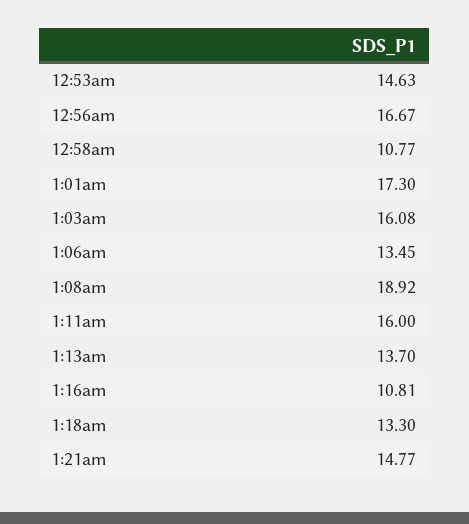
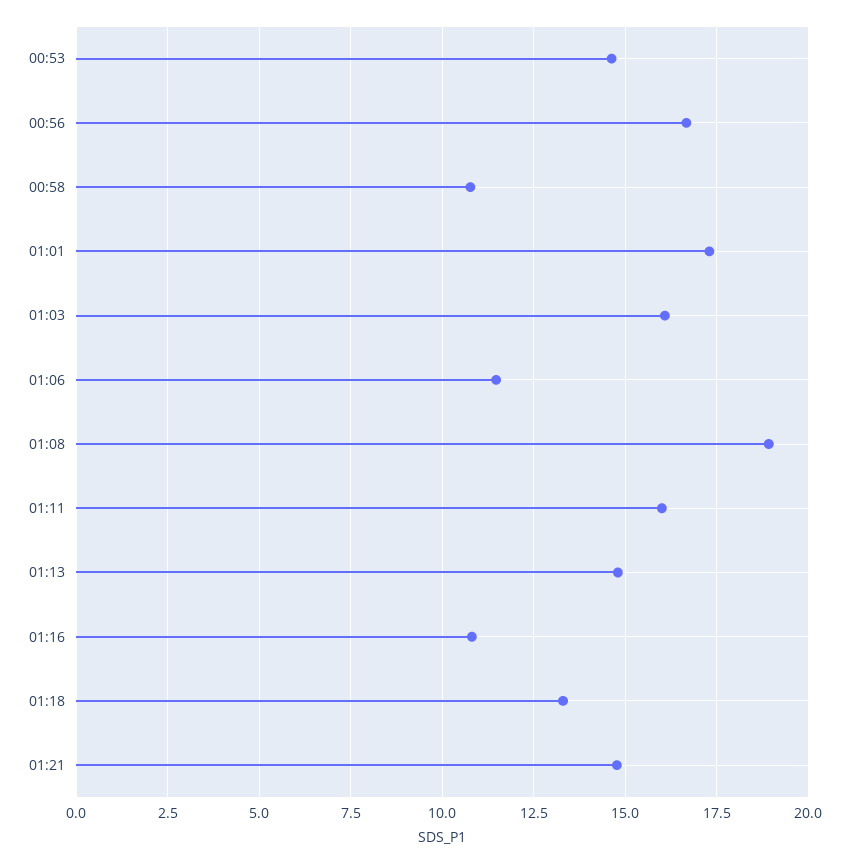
  {
    "12:53am": 14.63,
    "12:56am": 16.67,
    "12:58am": 10.77,
    "1:01am": 17.3,
    "1:03am": 16.08,
-   "1:06am": 13.45,
+   "1:06am": 11.5,
    "1:08am": 18.92,
    "1:11am": 16,
-   "1:13am": 13.7,
+   "1:13am": 14.75,
    "1:16am": 10.81,
    "1:18am": 13.3,
    "1:21am": 14.77
  }

